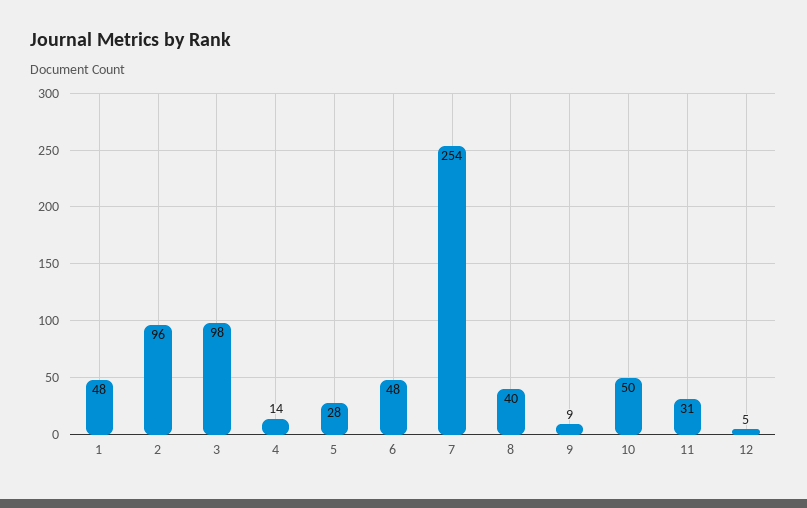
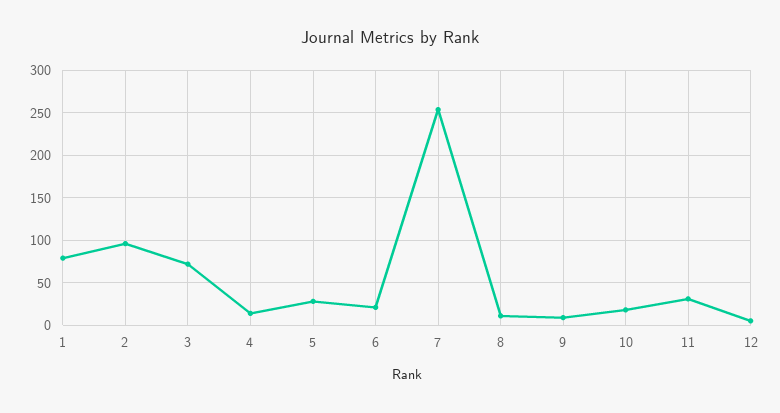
  {
-   "1": 48,
+   "1": 80,
    "2": 96,
-   "3": 98,
+   "3": 70,
    "4": 14,
    "5": 28,
-   "6": 48,
+   "6": 20,
    "7": 254,
-   "8": 40,
+   "8": 10,
    "9": 9,
-   "10": 50,
+   "10": 20,
    "11": 31,
    "12": 5
  }

